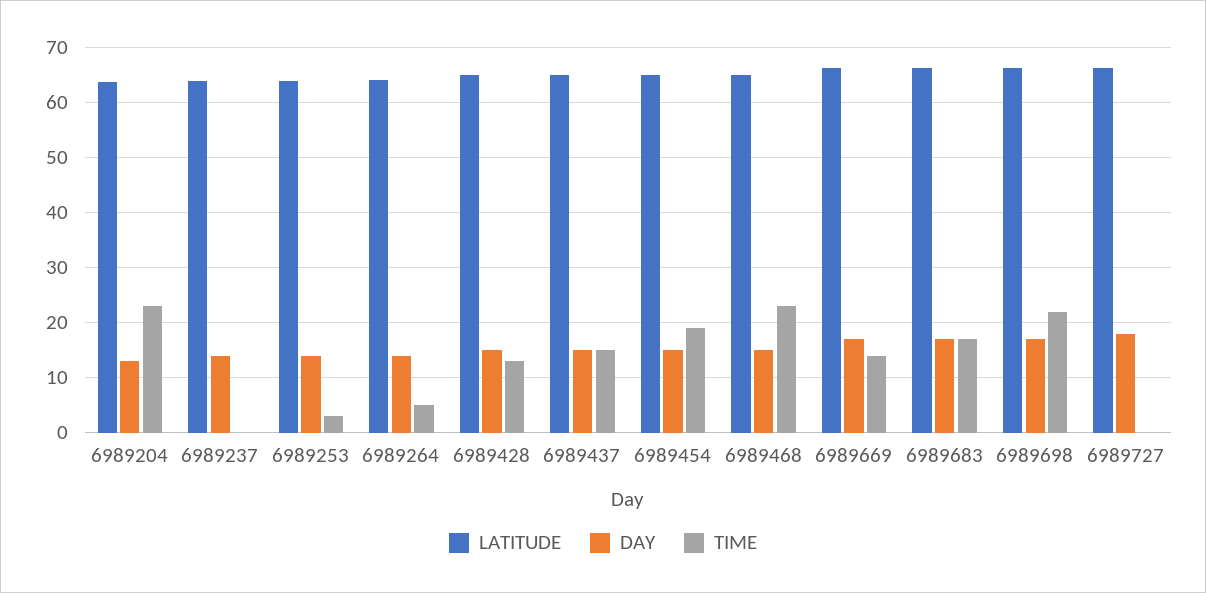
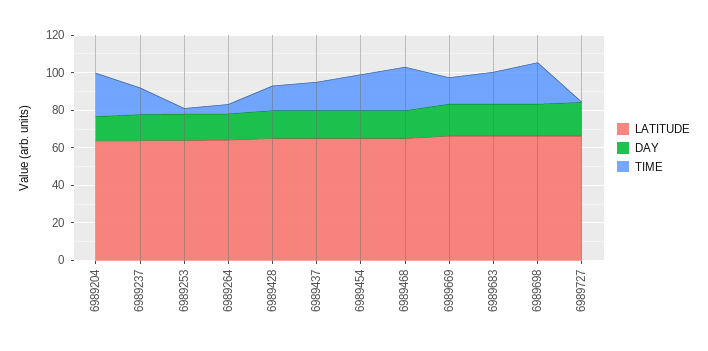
  {
    "LATITUDE": {
      "6989204": 64,
      "6989237": 64,
      "6989253": 64,
      "6989264": 64,
      "6989428": 66,
      "6989437": 66,
      "6989454": 66,
      "6989468": 66,
      "6989669": 66,
      "6989683": 66,
      "6989698": 66,
      "6989727": 66
    },
    "DAY": {
      "6989204": 14,
      "6989237": 14,
      "6989253": 14,
      "6989264": 14,
      "6989428": 16,
      "6989437": 16,
      "6989454": 16,
      "6989468": 16,
      "6989669": 18,
      "6989683": 18,
      "6989698": 18,
      "6989727": 18
    },
    "TIME": {
      "6989204": 24,
-     "6989237": 0,
+     "6989237": 15,
      "6989253": 4,
      "6989264": 6,
      "6989428": 14,
      "6989437": 16,
      "6989454": 20,
      "6989468": 24,
      "6989669": 14,
      "6989683": 18,
      "6989698": 22,
      "6989727": 0
    }
  }

